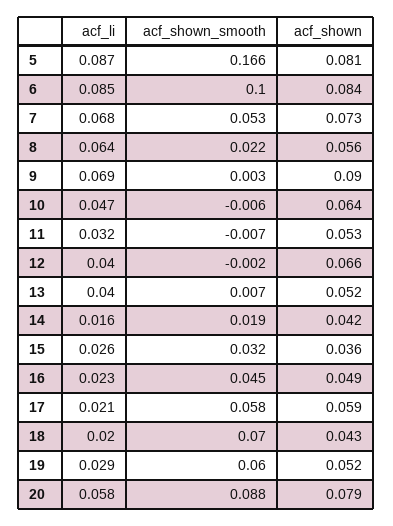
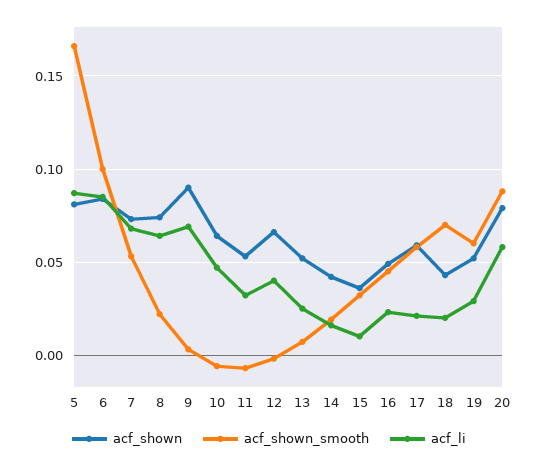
  {
    "acf_li": {
      "5": 0.087,
      "6": 0.085,
      "7": 0.068,
      "8": 0.064,
      "9": 0.069,
      "10": 0.047,
      "11": 0.032,
      "12": 0.04,
-     "13": 0.04,
+     "13": 0.025,
      "14": 0.016,
-     "15": 0.026,
+     "15": 0.01,
      "16": 0.023,
      "17": 0.021,
      "18": 0.02,
      "19": 0.029,
      "20": 0.058
    },
    "acf_shown_smooth": {
      "5": 0.166,
      "6": 0.1,
      "7": 0.053,
      "8": 0.022,
      "9": 0.003,
      "10": -0.006,
      "11": -0.007,
      "12": -0.002,
      "13": 0.007,
      "14": 0.019,
      "15": 0.032,
      "16": 0.045,
      "17": 0.058,
      "18": 0.07,
      "19": 0.06,
      "20": 0.088
    },
    "acf_shown": {
      "5": 0.081,
      "6": 0.084,
      "7": 0.073,
-     "8": 0.056,
+     "8": 0.075,
      "9": 0.09,
      "10": 0.064,
      "11": 0.053,
      "12": 0.066,
      "13": 0.052,
      "14": 0.042,
      "15": 0.036,
      "16": 0.049,
      "17": 0.059,
      "18": 0.043,
      "19": 0.052,
      "20": 0.079
    }
  }

